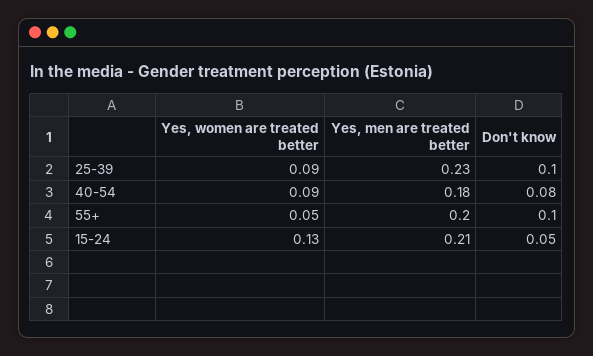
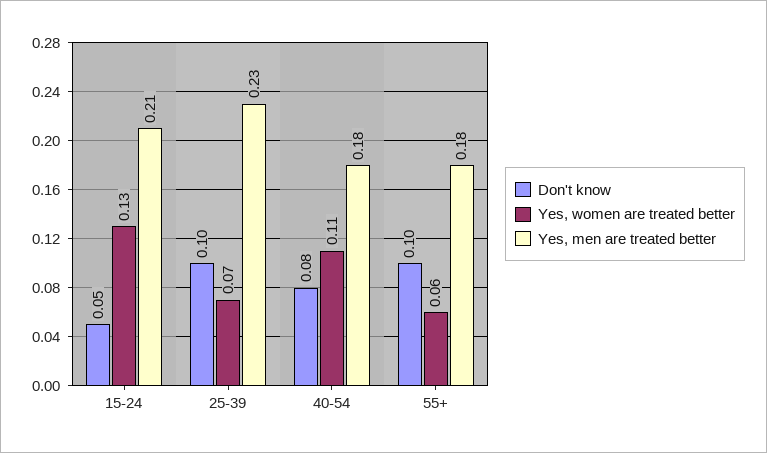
  {
    "Yes, women are treated better": {
-     "25-39": 0.09,
+     "25-39": 0.07,
-     "40-54": 0.09,
+     "40-54": 0.11,
-     "55+": 0.05,
+     "55+": 0.06,
      "15-24": 0.13
    },
    "Yes, men are treated better": {
      "25-39": 0.23,
      "40-54": 0.18,
-     "55+": 0.2,
+     "55+": 0.18,
      "15-24": 0.21
    },
    "Don't know": {
      "25-39": 0.1,
      "40-54": 0.08,
      "55+": 0.1,
      "15-24": 0.05
    }
  }

